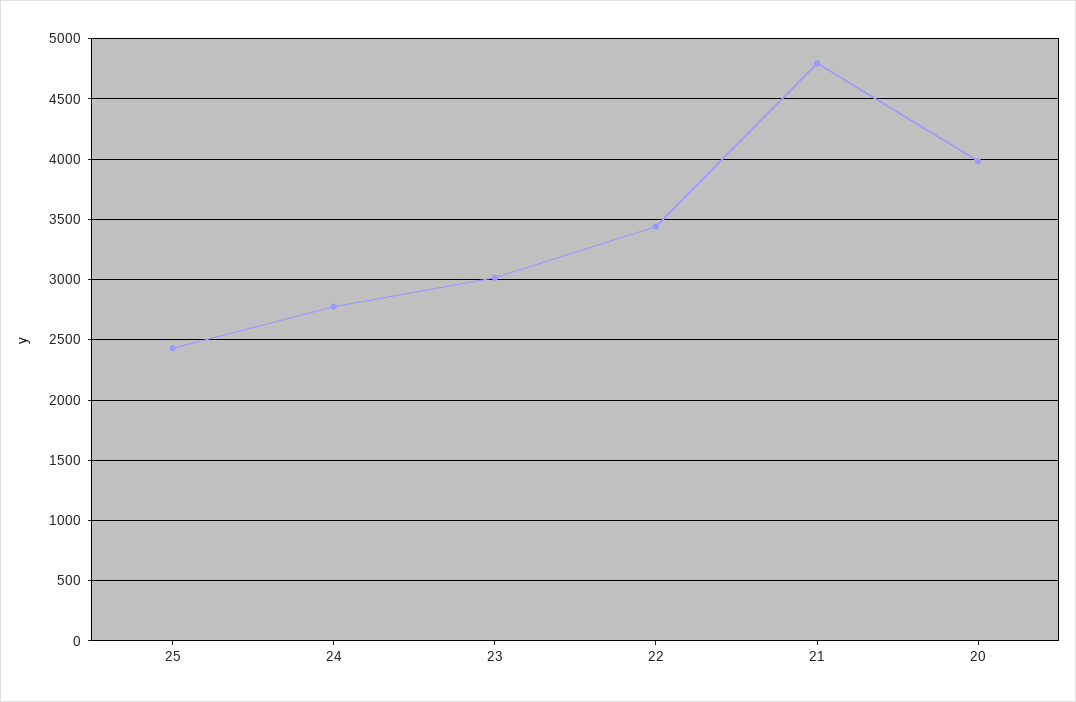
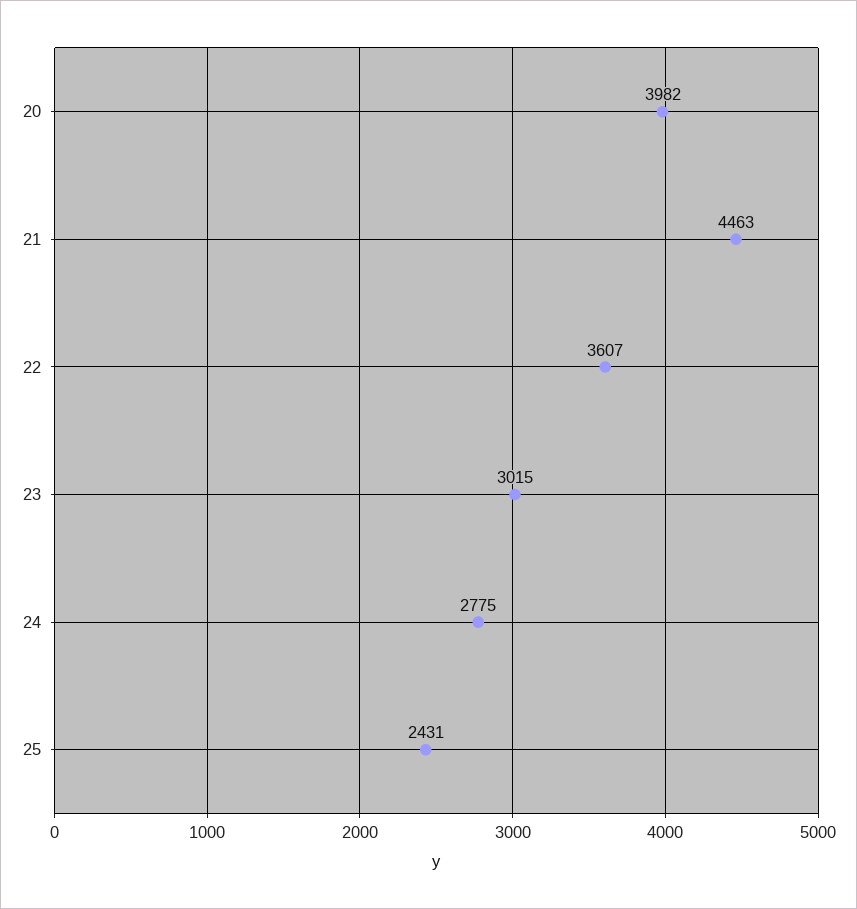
  {
    "25": 2431,
    "24": 2775,
    "23": 3015,
-   "22": 3450,
+   "22": 3607,
-   "21": 4800,
+   "21": 4463,
    "20": 3982
  }

